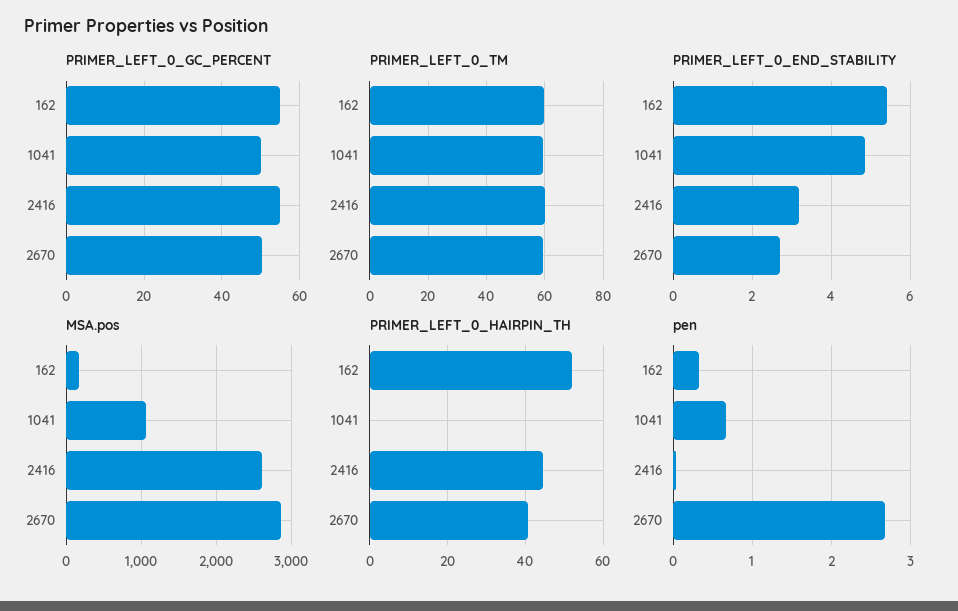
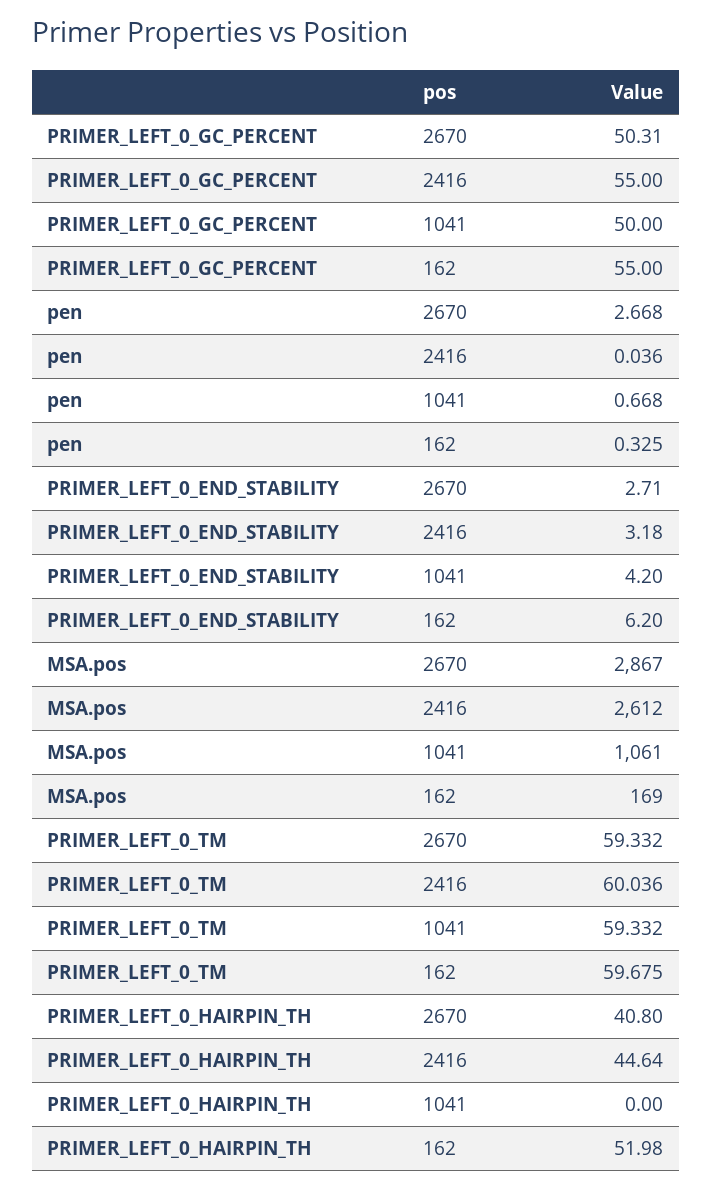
  {
    "PRIMER_LEFT_0_GC_PERCENT": {
      "162": 55,
      "1041": 50,
      "2416": 55,
      "2670": 50.31
    },
    "PRIMER_LEFT_0_TM": {
      "162": 59.675,
      "1041": 59.332,
      "2416": 60.036,
      "2670": 59.332
    },
    "PRIMER_LEFT_0_END_STABILITY": {
-     "162": 5.4,
+     "162": 6.2,
-     "1041": 4.8,
+     "1041": 4.2,
      "2416": 3.18,
      "2670": 2.71
    },
    "MSA.pos": {
      "162": 169,
      "1041": 1061,
      "2416": 2612,
      "2670": 2867
    },
    "PRIMER_LEFT_0_HAIRPIN_TH": {
      "162": 51.98,
      "1041": 0,
      "2416": 44.64,
      "2670": 40.8
    },
    "pen": {
      "162": 0.325,
      "1041": 0.668,
      "2416": 0.036,
      "2670": 2.668
    }
  }

